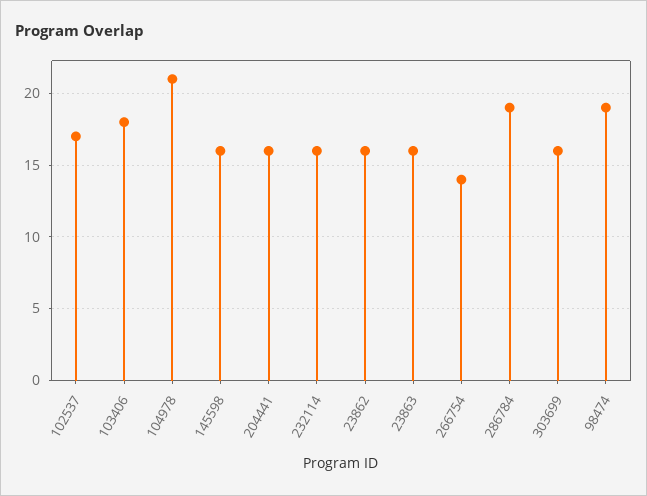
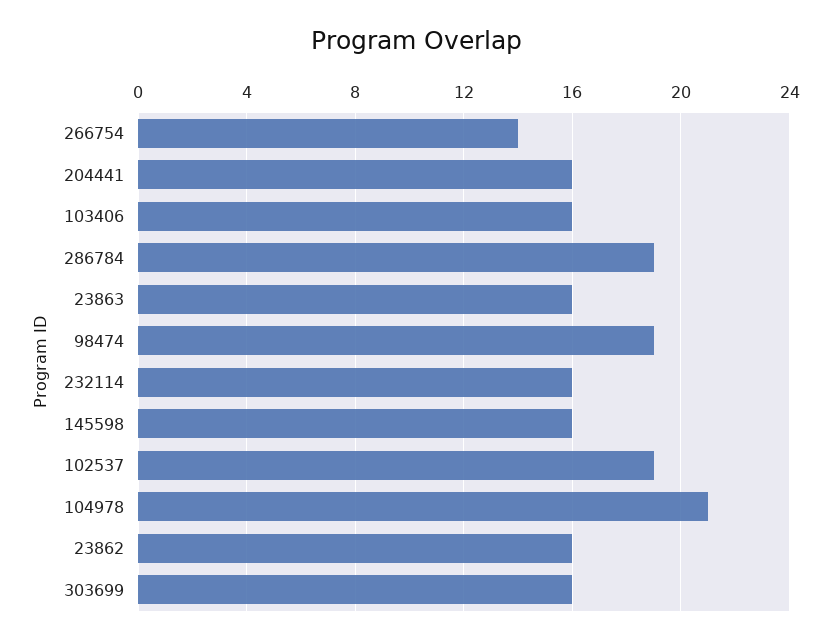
  {
-   "102537": 17,
+   "102537": 19,
-   "103406": 18,
+   "103406": 16,
    "104978": 21,
    "145598": 16,
    "204441": 16,
    "232114": 16,
    "23862": 16,
    "23863": 16,
    "266754": 14,
    "286784": 19,
    "303699": 16,
    "98474": 19
  }

